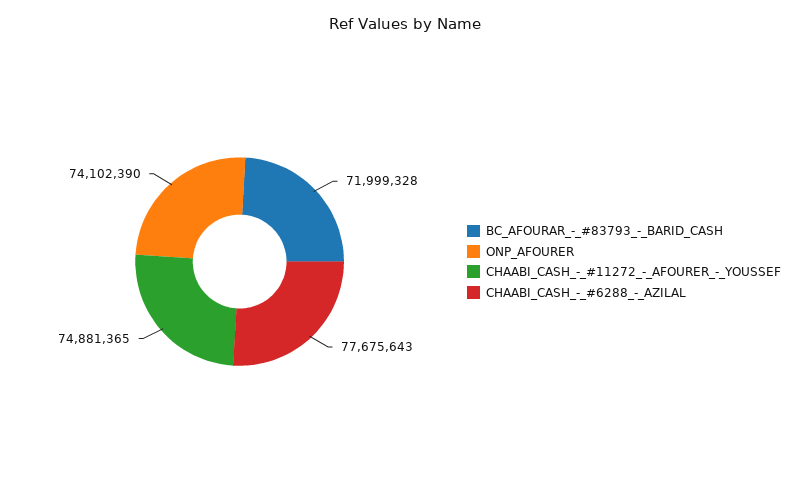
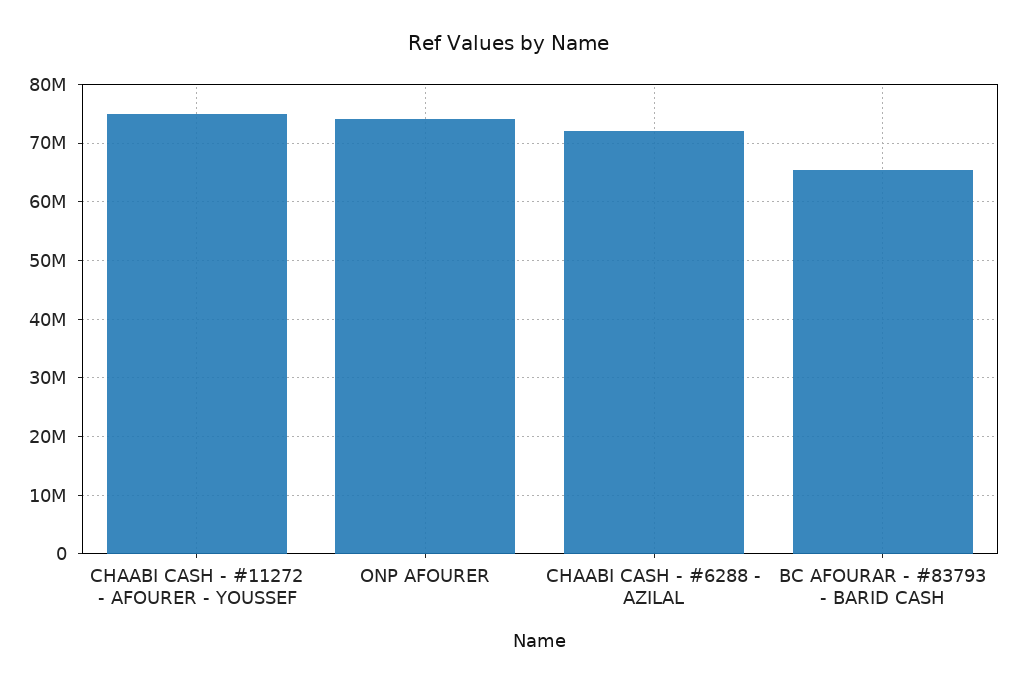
  {
-   "BC_AFOURAR_-_#83793_-_BARID_CASH": 71999328,
+   "BC_AFOURAR_-_#83793_-_BARID_CASH": 66000000,
    "ONP_AFOURER": 74102390,
    "CHAABI_CASH_-_#11272_-_AFOURER_-_YOUSSEF": 74881365,
-   "CHAABI_CASH_-_#6288_-_AZILAL": 77675643
+   "CHAABI_CASH_-_#6288_-_AZILAL": 72000000
  }

